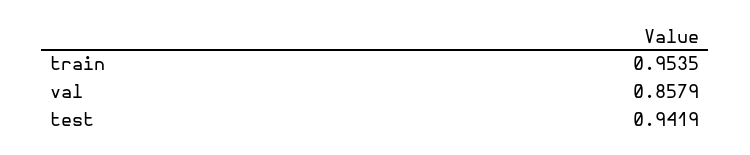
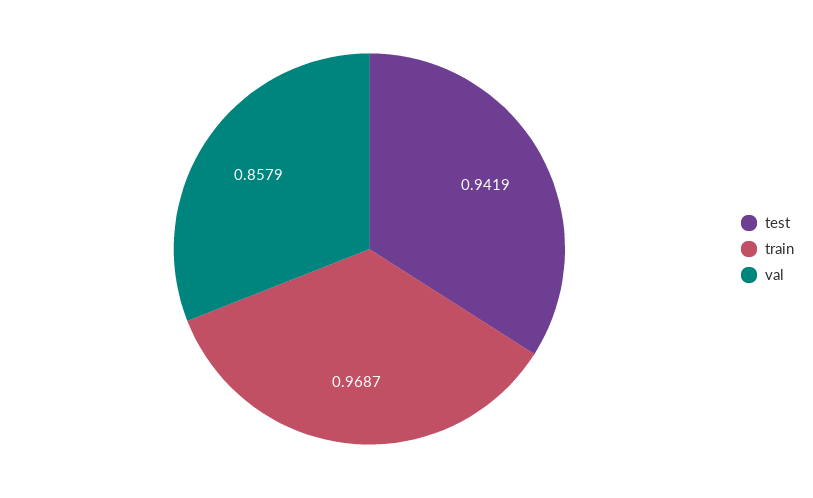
  {
-   "train": 0.9535,
+   "train": 0.9687,
    "val": 0.8579,
    "test": 0.9419
  }

